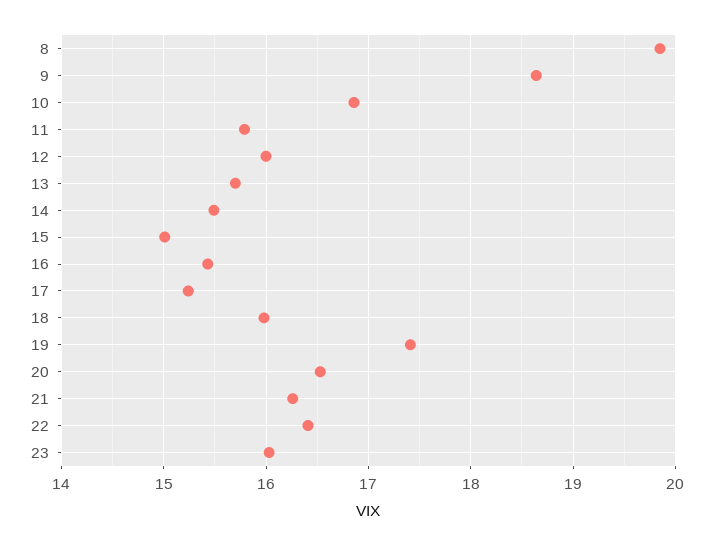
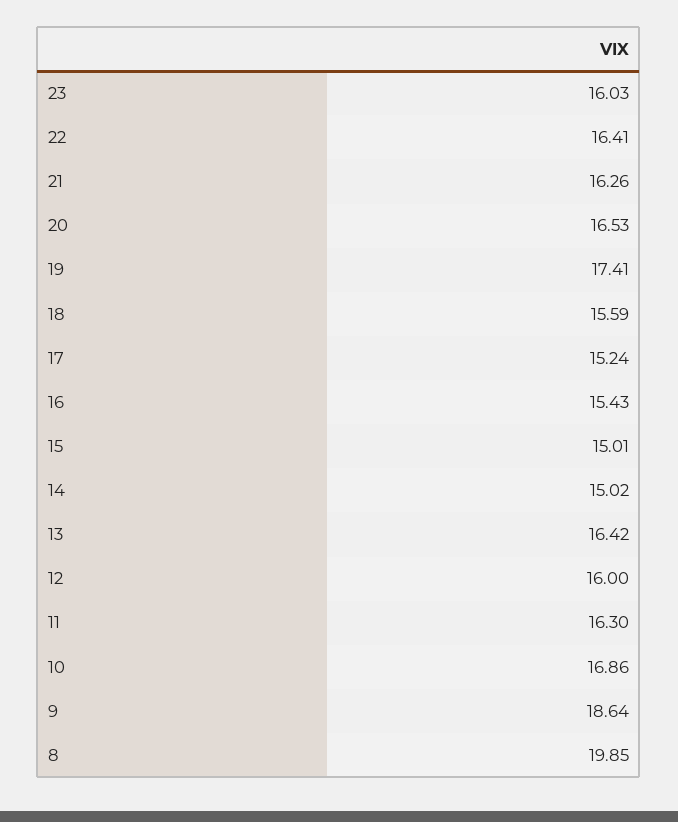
  {
    "8": 19.85,
    "9": 18.64,
    "10": 16.86,
-   "11": 15.8,
+   "11": 16.3,
    "12": 16,
-   "13": 15.7,
+   "13": 16.42,
-   "14": 15.5,
+   "14": 15.02,
    "15": 15.01,
    "16": 15.43,
    "17": 15.24,
-   "18": 16,
+   "18": 15.59,
    "19": 17.41,
    "20": 16.53,
    "21": 16.26,
    "22": 16.41,
    "23": 16.03
  }

